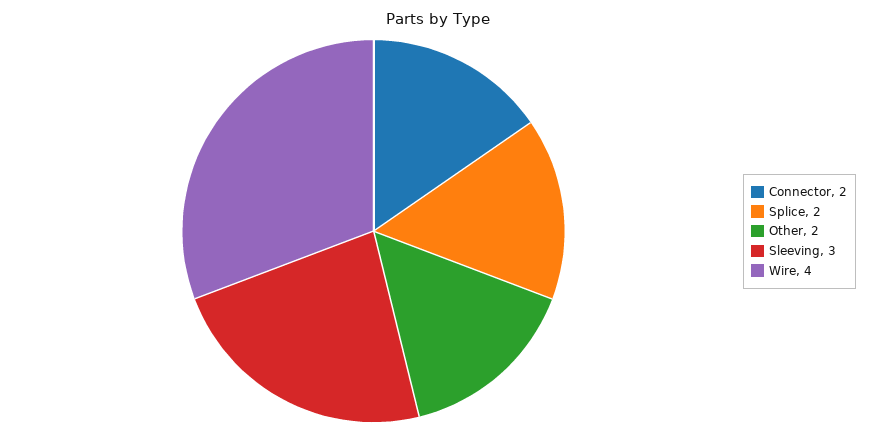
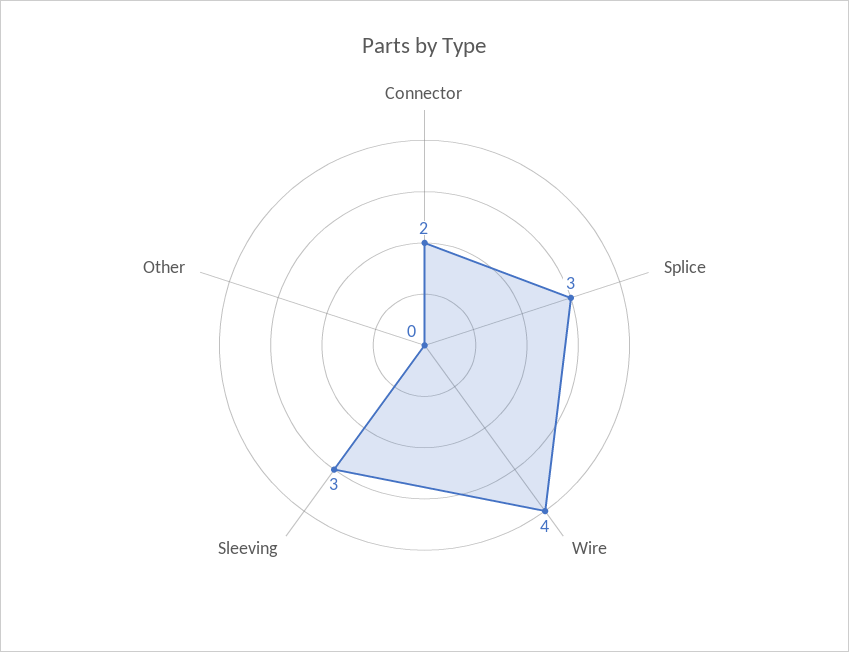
  {
    "Connector": 2,
-   "Splice": 2,
+   "Splice": 3,
-   "Other": 2,
+   "Other": 0,
    "Sleeving": 3,
    "Wire": 4
  }

